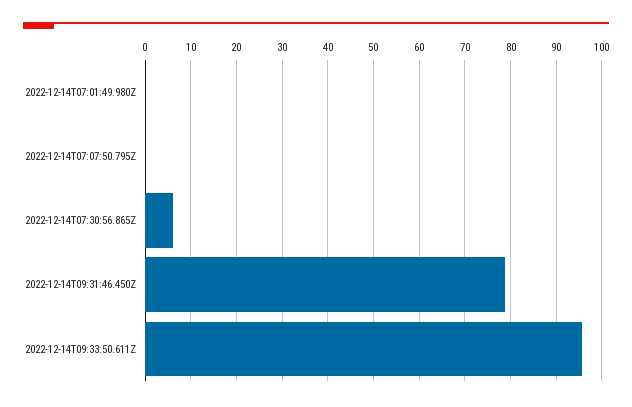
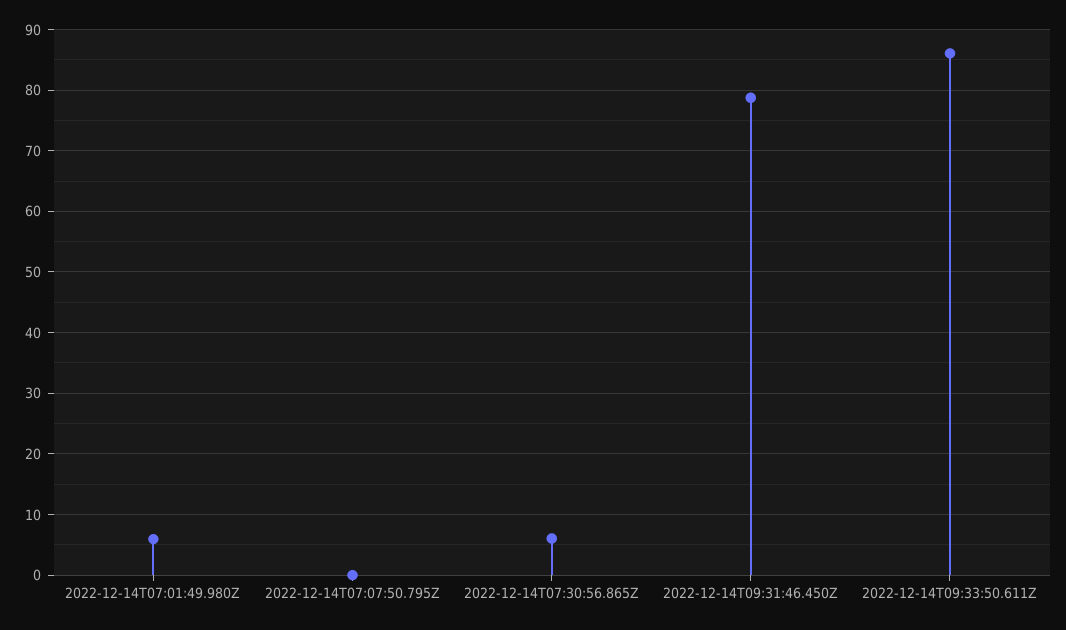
  {
-   "2022-12-14T07:01:49.980Z": 0,
+   "2022-12-14T07:01:49.980Z": 6,
    "2022-12-14T07:07:50.795Z": 0,
    "2022-12-14T07:30:56.865Z": 6,
    "2022-12-14T09:31:46.450Z": 79,
-   "2022-12-14T09:33:50.611Z": 96
+   "2022-12-14T09:33:50.611Z": 86
  }

